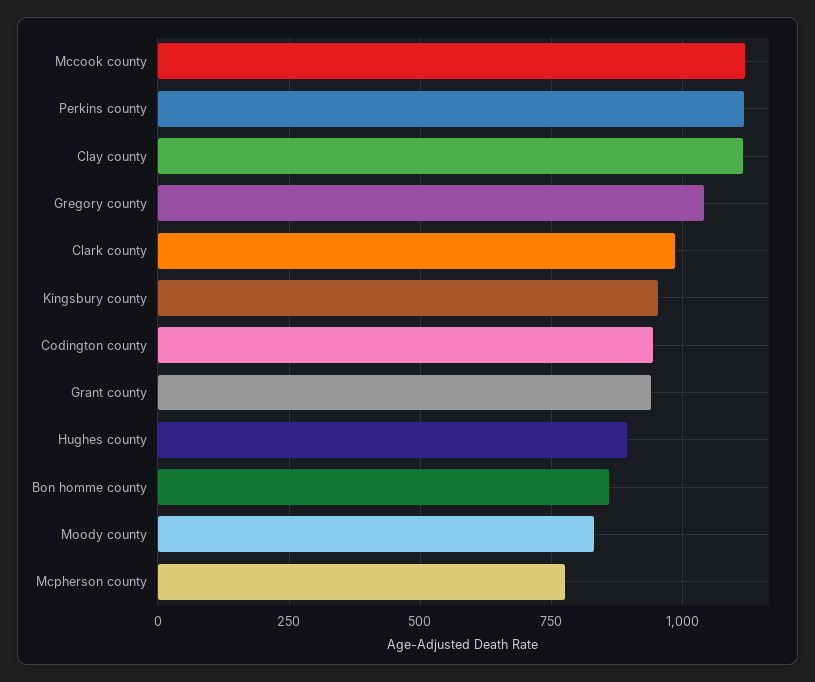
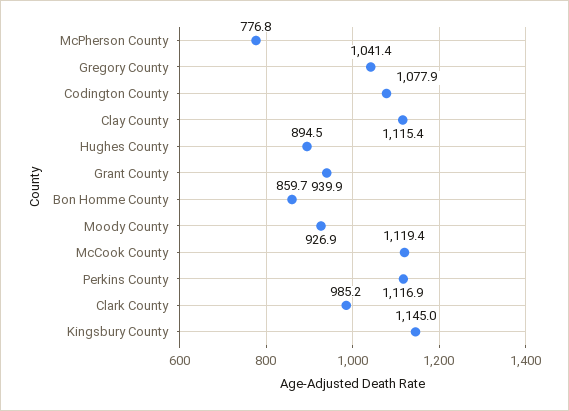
  {
    "Mccook county": 1119.4,
    "Perkins county": 1116.9,
    "Clay county": 1115.4,
    "Gregory county": 1041.4,
    "Clark county": 985.2,
-   "Kingsbury county": 950,
+   "Kingsbury county": 1145,
-   "Codington county": 950,
+   "Codington county": 1077.9,
    "Grant county": 939.9,
    "Hughes county": 894.5,
    "Bon homme county": 859.7,
-   "Moody county": 825,
+   "Moody county": 926.9,
    "Mcpherson county": 776.8
  }

